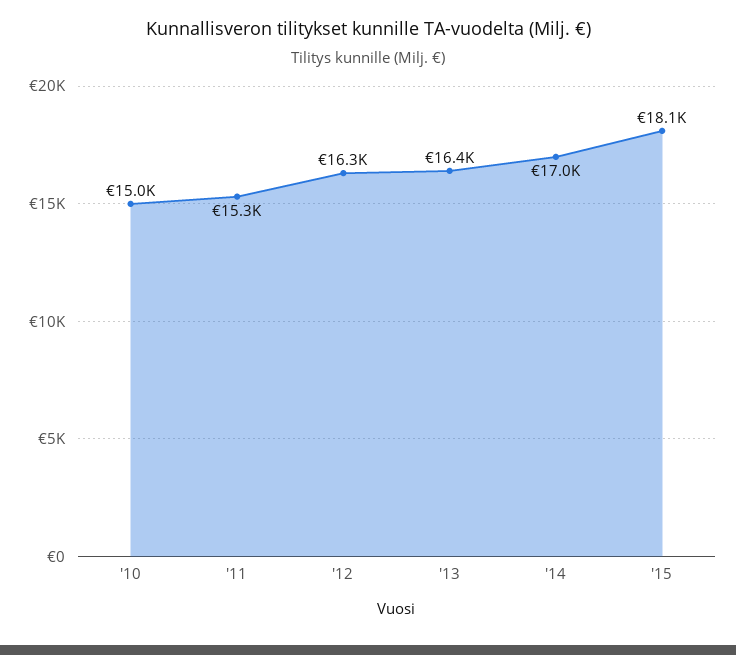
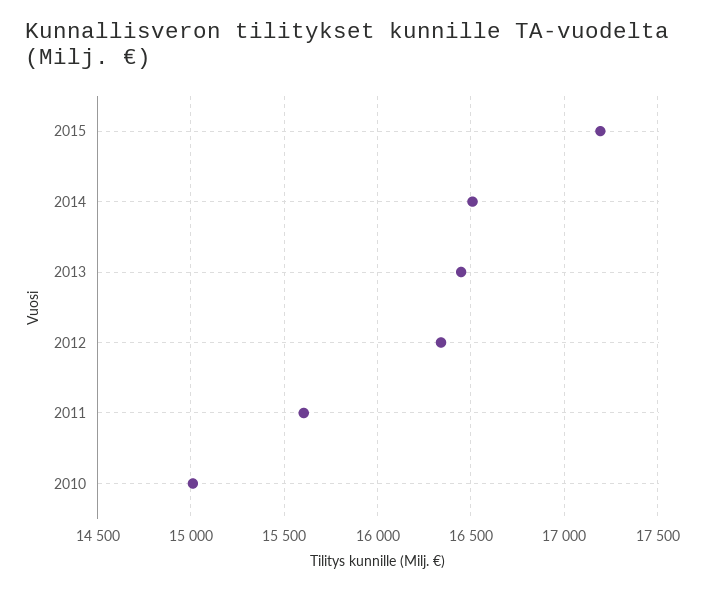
  {
    "'10": 15000,
-   "'11": 15300,
+   "'11": 15600,
    "'12": 16300,
    "'13": 16400,
-   "'14": 17000,
+   "'14": 16500,
-   "'15": 18100
+   "'15": 17200
  }

